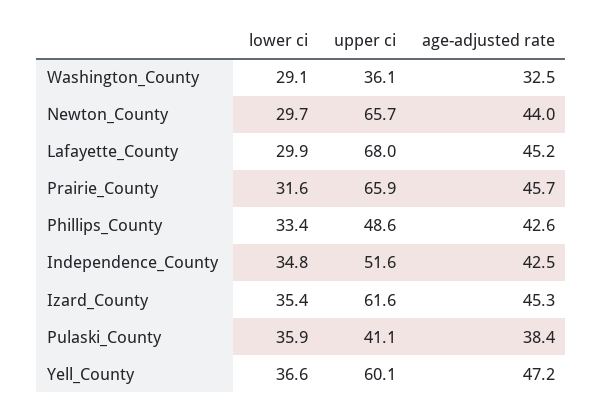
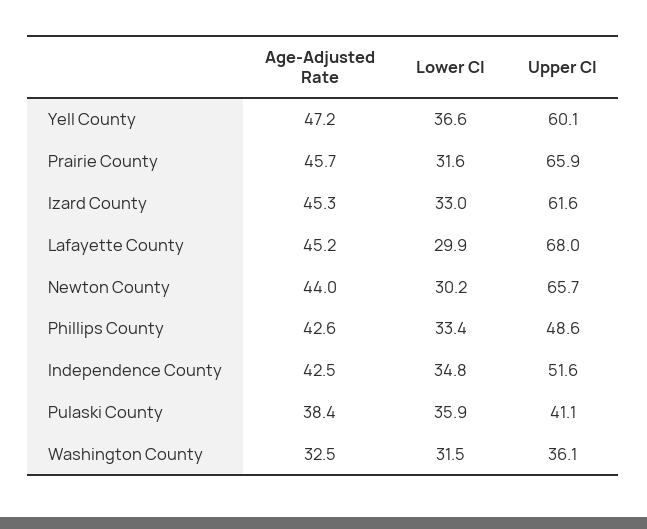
  {
    "lower ci": {
-     "Washington_County": 29.1,
+     "Washington_County": 31.5,
-     "Newton_County": 29.7,
+     "Newton_County": 30.2,
      "Lafayette_County": 29.9,
      "Prairie_County": 31.6,
      "Phillips_County": 33.4,
      "Independence_County": 34.8,
-     "Izard_County": 35.4,
+     "Izard_County": 33,
      "Pulaski_County": 35.9,
      "Yell_County": 36.6
    },
    "upper ci": {
      "Washington_County": 36.1,
      "Newton_County": 65.7,
      "Lafayette_County": 68,
      "Prairie_County": 65.9,
      "Phillips_County": 48.6,
      "Independence_County": 51.6,
      "Izard_County": 61.6,
      "Pulaski_County": 41.1,
      "Yell_County": 60.1
    },
    "age-adjusted rate": {
      "Washington_County": 32.5,
      "Newton_County": 44,
      "Lafayette_County": 45.2,
      "Prairie_County": 45.7,
      "Phillips_County": 42.6,
      "Independence_County": 42.5,
      "Izard_County": 45.3,
      "Pulaski_County": 38.4,
      "Yell_County": 47.2
    }
  }

